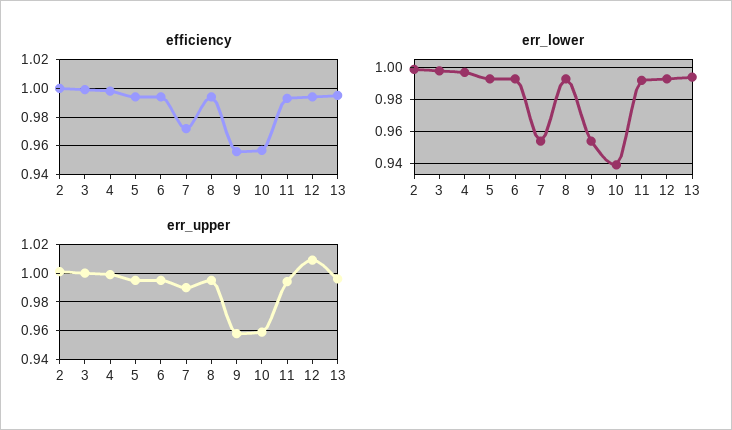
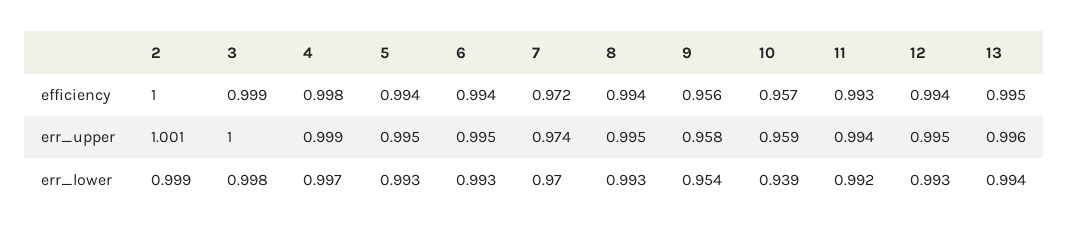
  {
    "efficiency": {
      "2": 1,
      "3": 0.999,
      "4": 0.998,
      "5": 0.994,
      "6": 0.994,
      "7": 0.972,
      "8": 0.994,
      "9": 0.956,
      "10": 0.957,
      "11": 0.993,
      "12": 0.994,
      "13": 0.995
    },
    "err_lower": {
      "2": 0.999,
      "3": 0.998,
      "4": 0.997,
      "5": 0.993,
      "6": 0.993,
-     "7": 0.955,
+     "7": 0.97,
      "8": 0.993,
      "9": 0.954,
      "10": 0.939,
      "11": 0.992,
      "12": 0.993,
      "13": 0.994
    },
    "err_upper": {
      "2": 1.001,
      "3": 1,
      "4": 0.999,
      "5": 0.995,
      "6": 0.995,
-     "7": 0.99,
+     "7": 0.974,
      "8": 0.995,
      "9": 0.958,
      "10": 0.959,
      "11": 0.994,
-     "12": 1.01,
+     "12": 0.995,
      "13": 0.996
    }
  }

